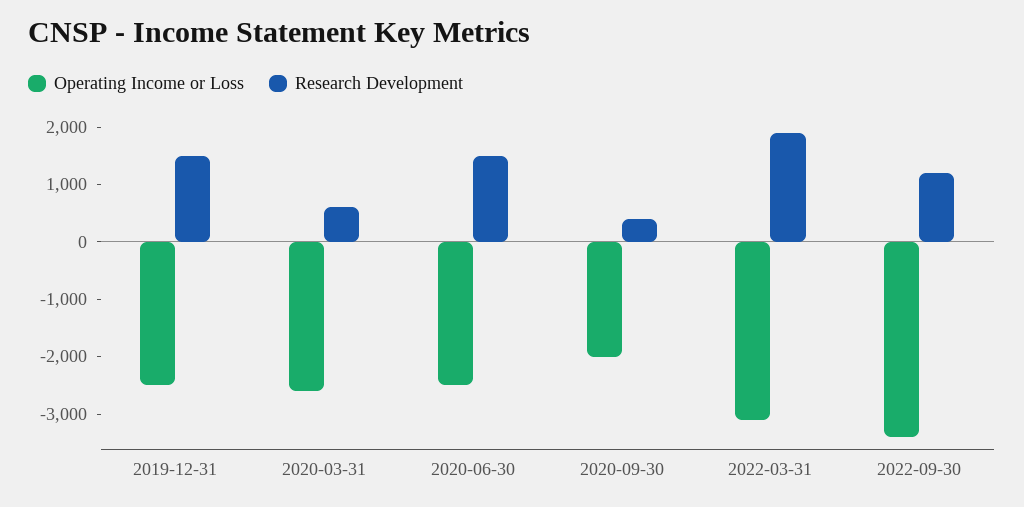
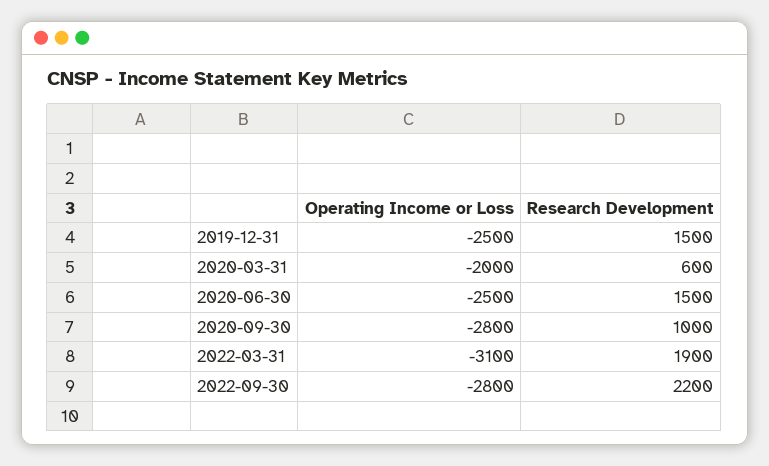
  {
    "Operating Income or Loss": {
      "2019-12-31": -2500,
-     "2020-03-31": -2600,
+     "2020-03-31": -2000,
      "2020-06-30": -2500,
-     "2020-09-30": -2000,
+     "2020-09-30": -2800,
      "2022-03-31": -3100,
-     "2022-09-30": -3400
+     "2022-09-30": -2800
    },
    "Research Development": {
      "2019-12-31": 1500,
      "2020-03-31": 600,
      "2020-06-30": 1500,
-     "2020-09-30": 400,
+     "2020-09-30": 1000,
      "2022-03-31": 1900,
-     "2022-09-30": 1200
+     "2022-09-30": 2200
    }
  }

